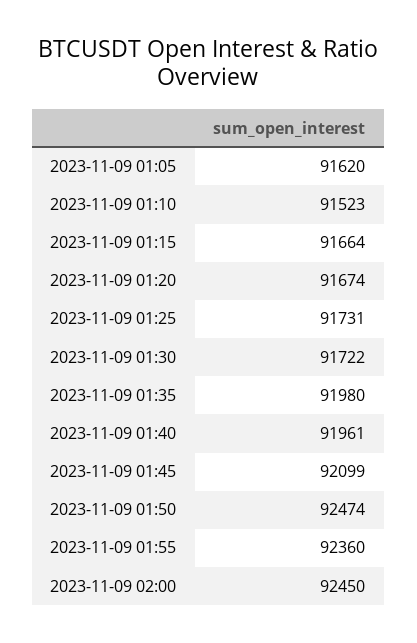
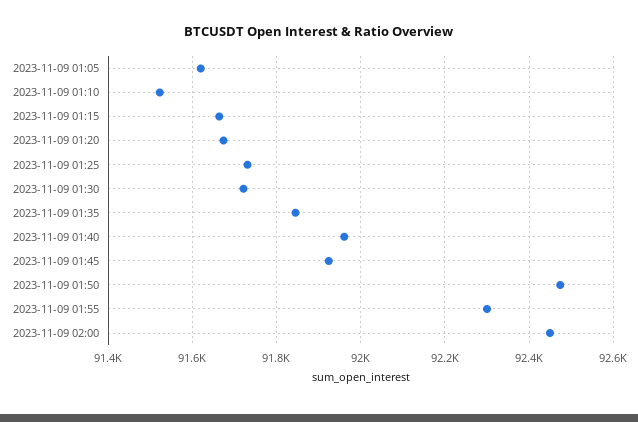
  {
    "2023-11-09 01:05": 91620,
    "2023-11-09 01:10": 91523,
    "2023-11-09 01:15": 91664,
    "2023-11-09 01:20": 91674,
    "2023-11-09 01:25": 91731,
    "2023-11-09 01:30": 91722,
-   "2023-11-09 01:35": 91980,
+   "2023-11-09 01:35": 91840,
    "2023-11-09 01:40": 91961,
-   "2023-11-09 01:45": 92099,
+   "2023-11-09 01:45": 91920,
    "2023-11-09 01:50": 92474,
-   "2023-11-09 01:55": 92360,
+   "2023-11-09 01:55": 92300,
    "2023-11-09 02:00": 92450
  }

